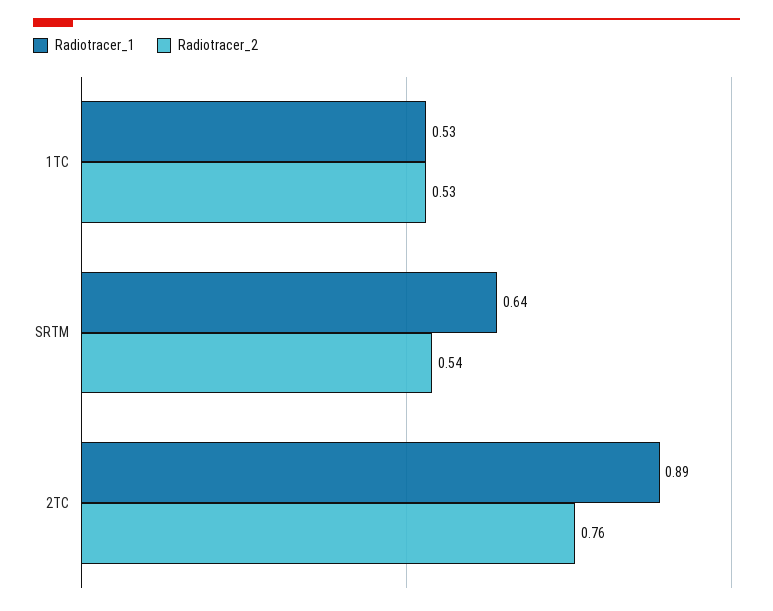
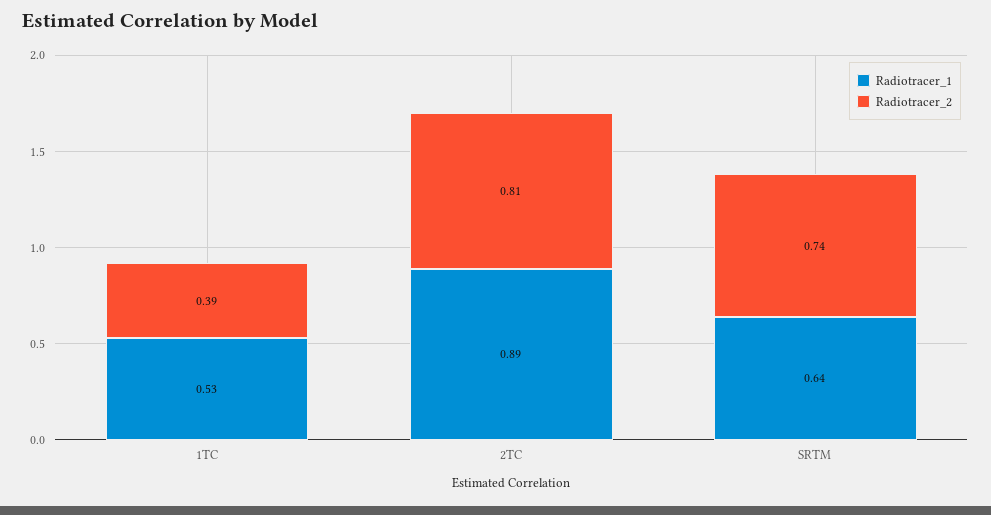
  {
    "Radiotracer_1": {
      "1TC": 0.53,
      "SRTM": 0.64,
      "2TC": 0.89
    },
    "Radiotracer_2": {
-     "1TC": 0.53,
+     "1TC": 0.39,
-     "SRTM": 0.54,
+     "SRTM": 0.74,
-     "2TC": 0.76
+     "2TC": 0.81
    }
  }

